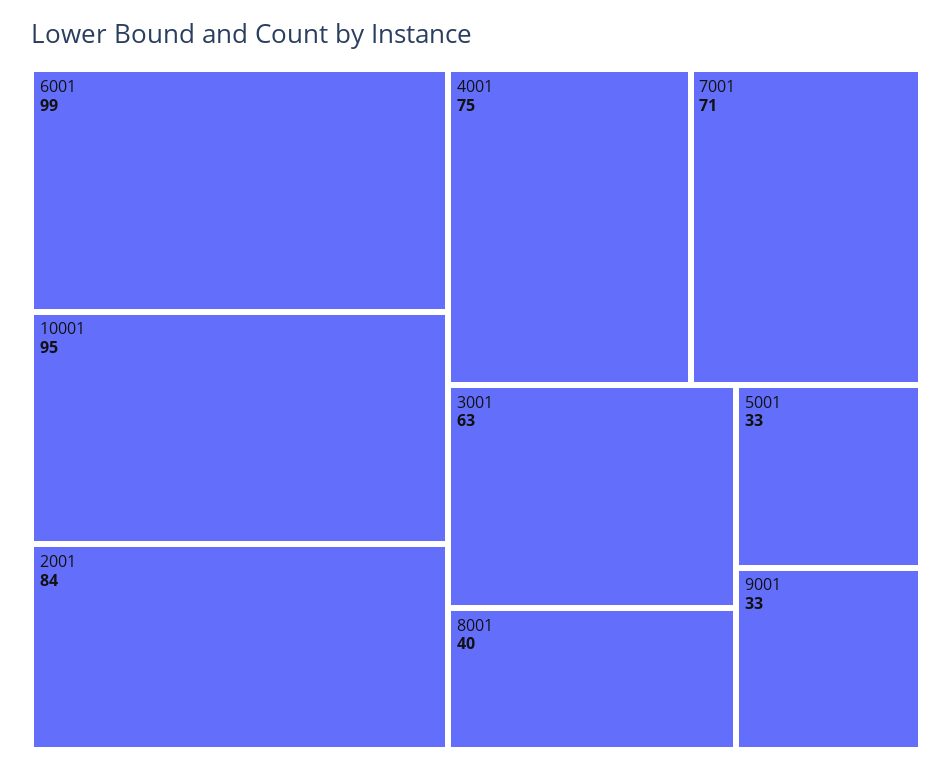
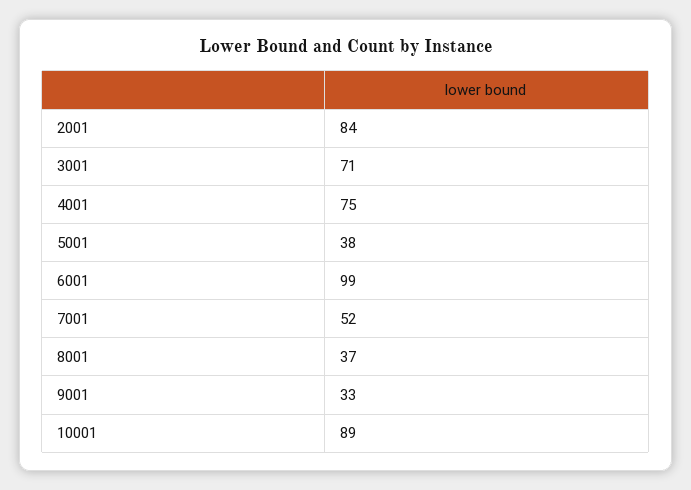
  {
    "6001": 99,
-   "10001": 95,
+   "10001": 89,
    "2001": 84,
    "4001": 75,
-   "7001": 71,
+   "7001": 52,
-   "3001": 63,
+   "3001": 71,
-   "8001": 40,
+   "8001": 37,
-   "5001": 33,
+   "5001": 38,
    "9001": 33
  }

